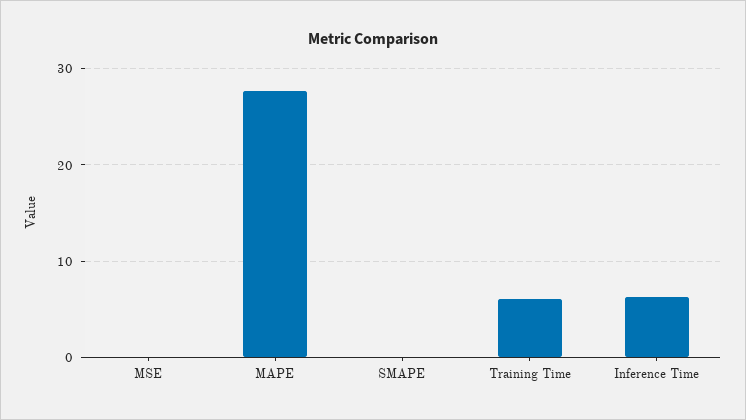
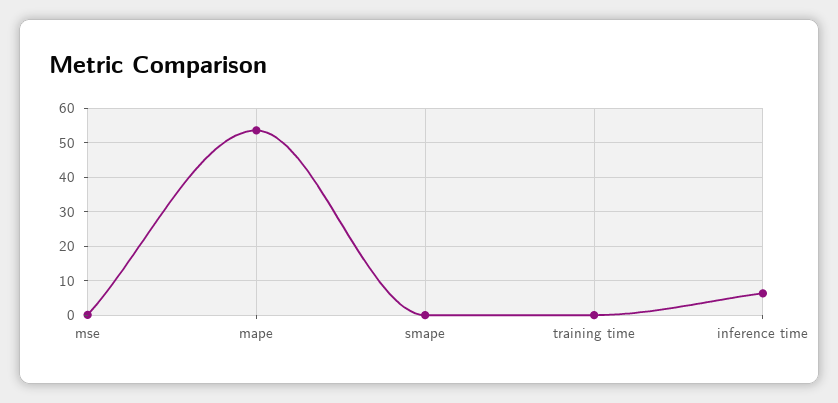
  {
    "MSE": 0,
-   "MAPE": 28,
+   "MAPE": 54,
    "SMAPE": 0,
-   "Training Time": 6,
+   "Training Time": 0,
    "Inference Time": 6
  }

